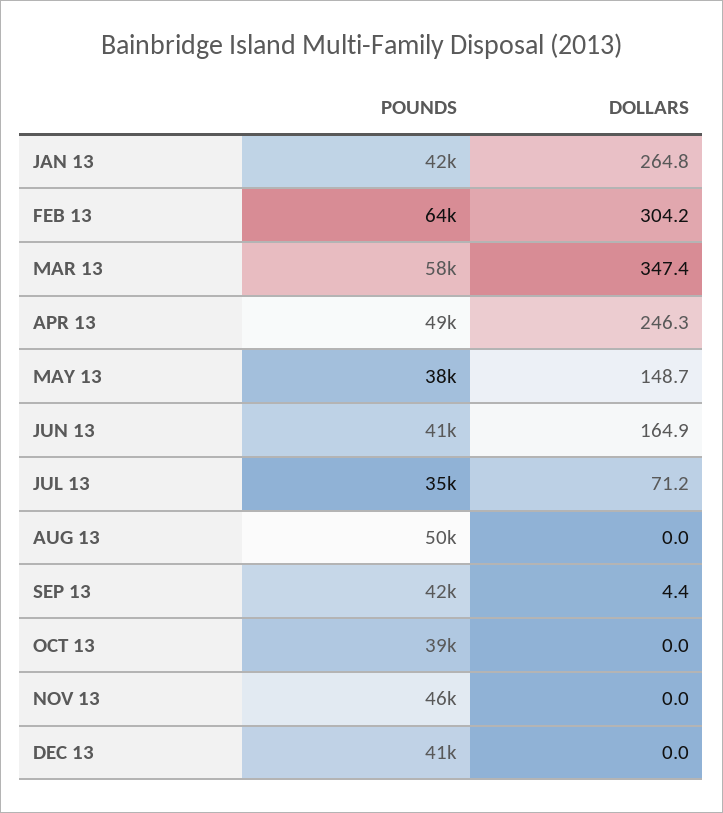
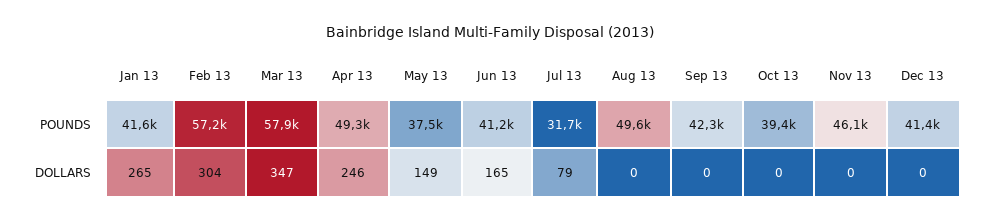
  {
    "POUNDS": {
      "JAN 13": 41600,
-     "FEB 13": 64000,
+     "FEB 13": 57200,
      "MAR 13": 57900,
      "APR 13": 49300,
      "MAY 13": 37500,
      "JUN 13": 41200,
-     "JUL 13": 35000,
+     "JUL 13": 31700,
      "AUG 13": 49600,
      "SEP 13": 42300,
      "OCT 13": 39400,
      "NOV 13": 46100,
      "DEC 13": 41400
    },
    "DOLLARS": {
      "JAN 13": 264.8,
      "FEB 13": 304.2,
      "MAR 13": 347.4,
      "APR 13": 246.3,
      "MAY 13": 148.7,
      "JUN 13": 164.9,
-     "JUL 13": 71.2,
+     "JUL 13": 79,
      "AUG 13": 0,
-     "SEP 13": 4.4,
+     "SEP 13": 0,
      "OCT 13": 0,
      "NOV 13": 0,
      "DEC 13": 0
    }
  }

